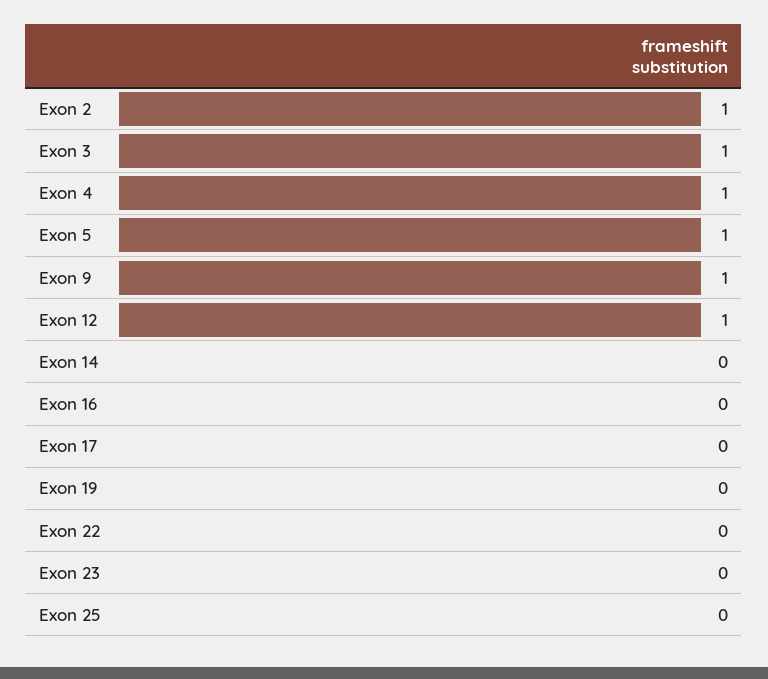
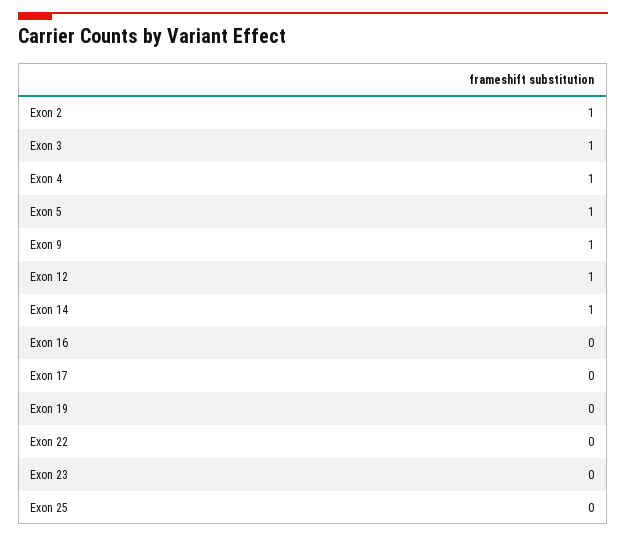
  {
    "Exon 2": 1,
    "Exon 3": 1,
    "Exon 4": 1,
    "Exon 5": 1,
    "Exon 9": 1,
    "Exon 12": 1,
-   "Exon 14": 0,
+   "Exon 14": 1,
    "Exon 16": 0,
    "Exon 17": 0,
    "Exon 19": 0,
    "Exon 22": 0,
    "Exon 23": 0,
    "Exon 25": 0
  }

